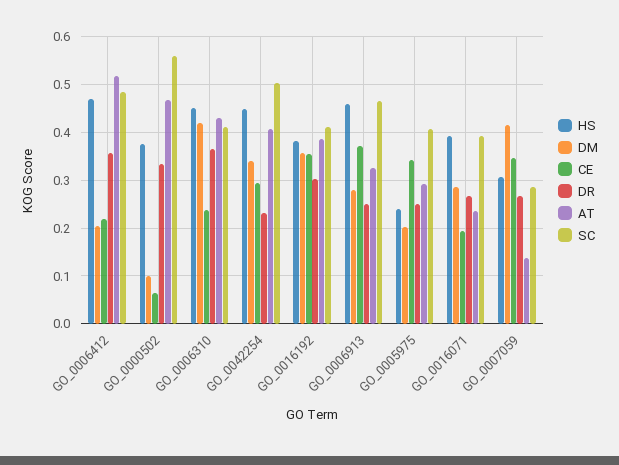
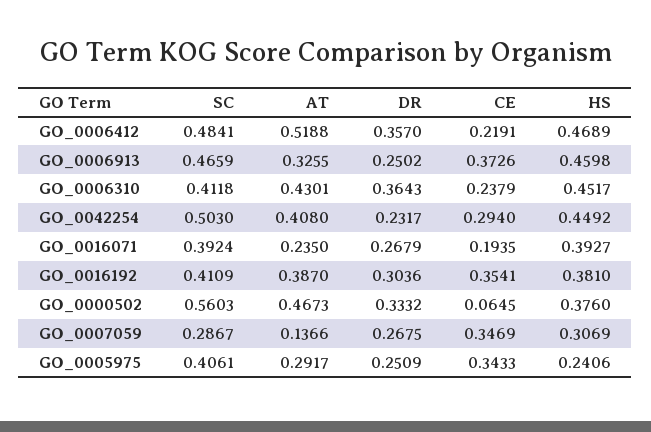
  {
    "HS": {
      "GO_0006412": 0.4689,
      "GO_0000502": 0.376,
      "GO_0006310": 0.4517,
      "GO_0042254": 0.4492,
      "GO_0016192": 0.381,
      "GO_0006913": 0.4598,
      "GO_0005975": 0.2406,
      "GO_0016071": 0.3927,
      "GO_0007059": 0.3069
    },
-   "DM": {
-     "GO_0006412": 0.2,
-     "GO_0000502": 0.1,
-     "GO_0006310": 0.42,
-     "GO_0042254": 0.34,
-     "GO_0016192": 0.36,
-     "GO_0006913": 0.28,
-     "GO_0005975": 0.2,
-     "GO_0016071": 0.28,
-     "GO_0007059": 0.42
-   },
    "CE": {
      "GO_0006412": 0.2191,
      "GO_0000502": 0.0645,
      "GO_0006310": 0.2379,
      "GO_0042254": 0.294,
      "GO_0016192": 0.3541,
      "GO_0006913": 0.3726,
      "GO_0005975": 0.3433,
      "GO_0016071": 0.1935,
      "GO_0007059": 0.3469
    },
    "DR": {
      "GO_0006412": 0.357,
      "GO_0000502": 0.3332,
      "GO_0006310": 0.3643,
      "GO_0042254": 0.2317,
      "GO_0016192": 0.3036,
      "GO_0006913": 0.2502,
      "GO_0005975": 0.2509,
      "GO_0016071": 0.2679,
      "GO_0007059": 0.2675
    },
    "AT": {
      "GO_0006412": 0.5188,
      "GO_0000502": 0.4673,
      "GO_0006310": 0.4301,
      "GO_0042254": 0.408,
      "GO_0016192": 0.387,
      "GO_0006913": 0.3255,
      "GO_0005975": 0.2917,
      "GO_0016071": 0.235,
      "GO_0007059": 0.1366
    },
    "SC": {
      "GO_0006412": 0.4841,
      "GO_0000502": 0.5603,
      "GO_0006310": 0.4118,
      "GO_0042254": 0.503,
      "GO_0016192": 0.4109,
      "GO_0006913": 0.4659,
      "GO_0005975": 0.4061,
      "GO_0016071": 0.3924,
      "GO_0007059": 0.2867
    }
  }

